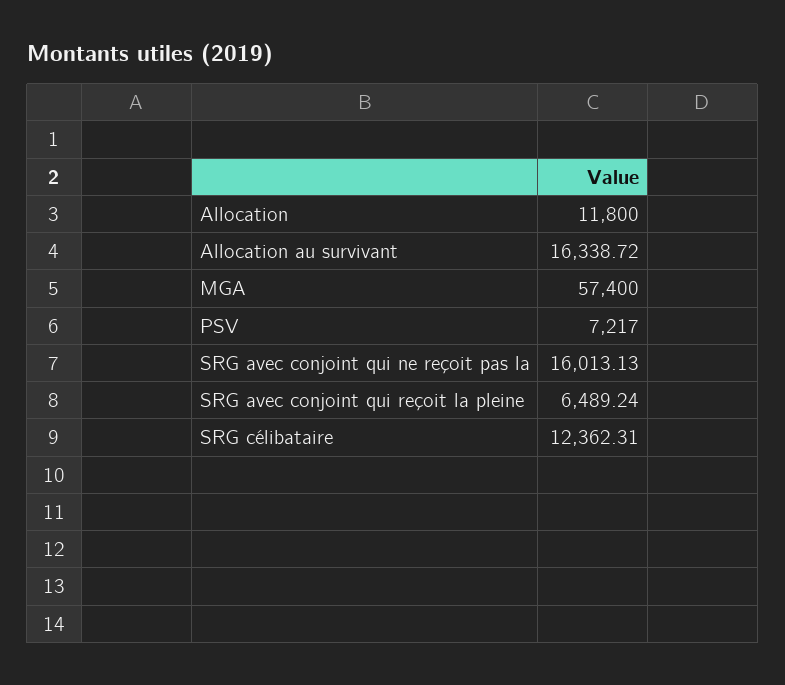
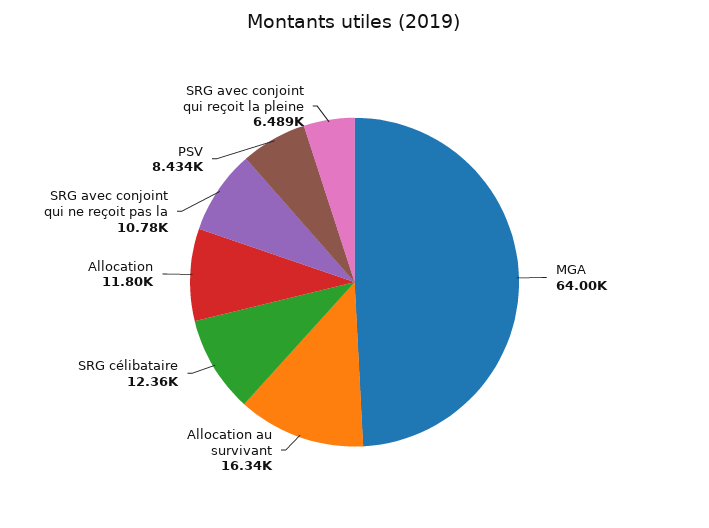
  {
    "Allocation": 11800,
    "Allocation au survivant": 16338.72,
-   "MGA": 57400,
+   "MGA": 64000,
-   "PSV": 7217,
+   "PSV": 8434,
-   "SRG avec conjoint qui ne reçoit pas la": 16013.13,
+   "SRG avec conjoint qui ne reçoit pas la": 10780,
    "SRG avec conjoint qui reçoit la pleine": 6489.24,
    "SRG célibataire": 12362.31
  }

